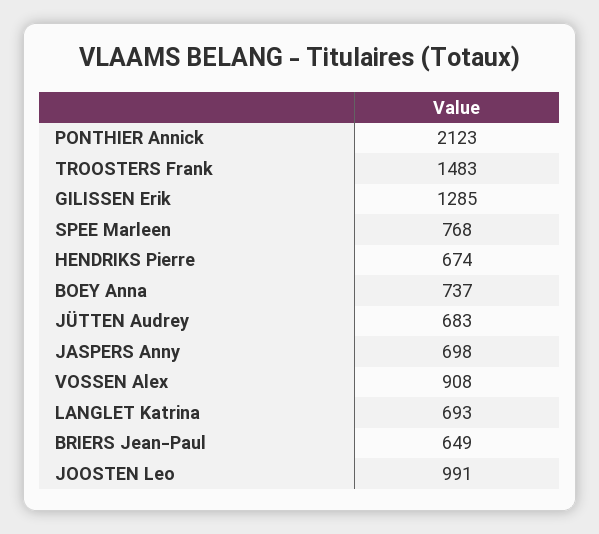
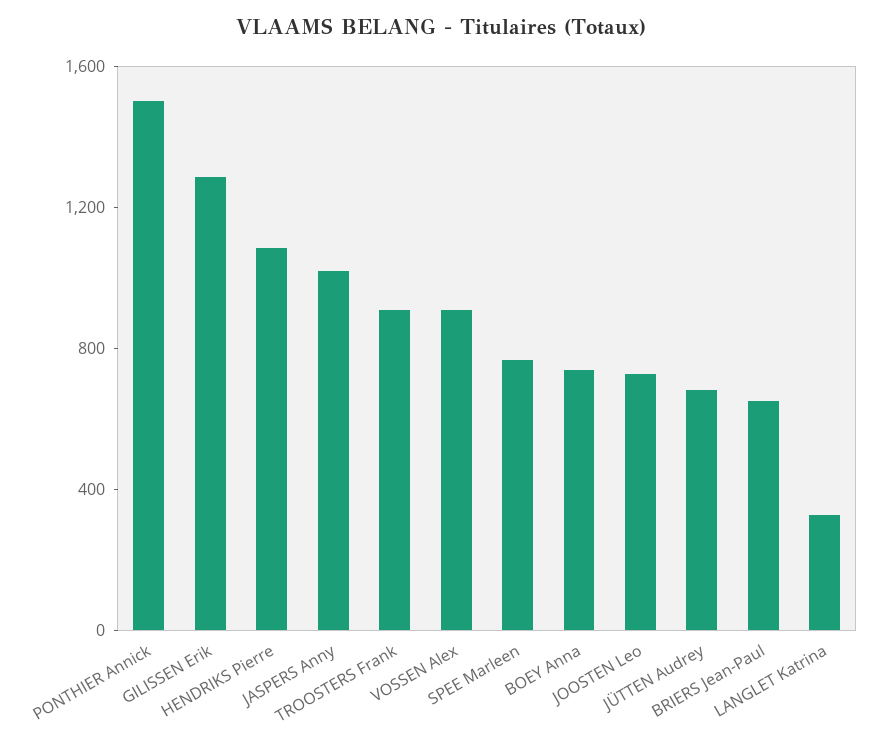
  {
-   "PONTHIER Annick": 2123,
+   "PONTHIER Annick": 1500,
-   "TROOSTERS Frank": 1483,
+   "TROOSTERS Frank": 900,
    "GILISSEN Erik": 1285,
    "SPEE Marleen": 768,
-   "HENDRIKS Pierre": 674,
+   "HENDRIKS Pierre": 1100,
    "BOEY Anna": 737,
    "JÜTTEN Audrey": 683,
-   "JASPERS Anny": 698,
+   "JASPERS Anny": 1000,
    "VOSSEN Alex": 908,
-   "LANGLET Katrina": 693,
+   "LANGLET Katrina": 300,
    "BRIERS Jean-Paul": 649,
-   "JOOSTEN Leo": 991
+   "JOOSTEN Leo": 700
  }

